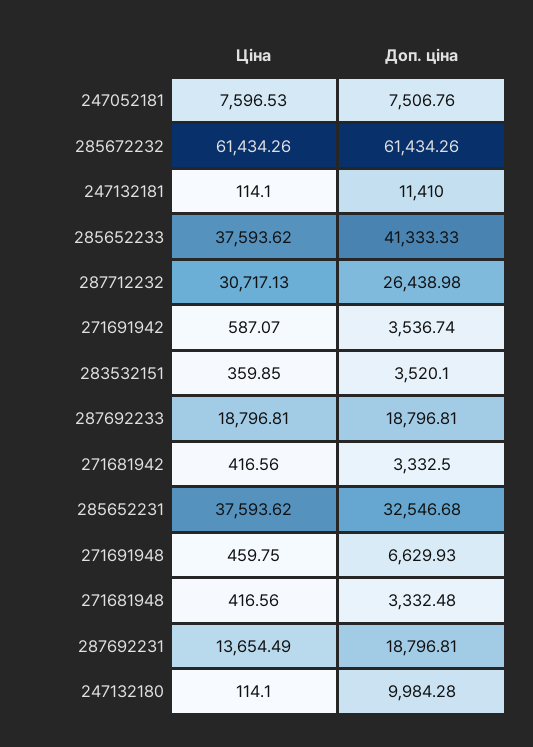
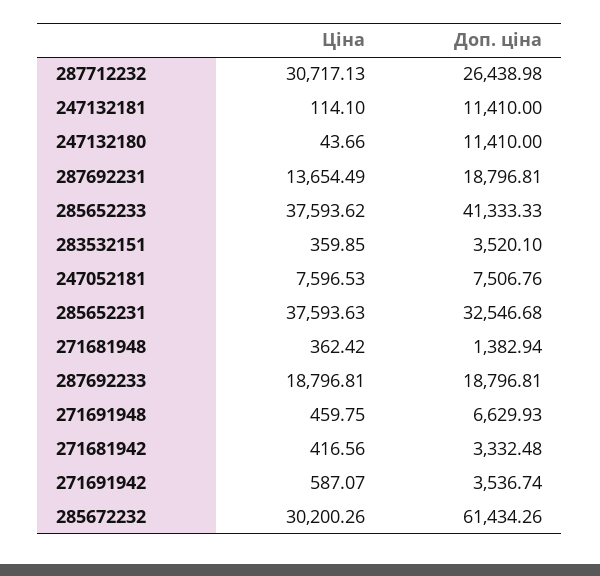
  {
    "Ціна": {
      "247052181": 7596.53,
-     "285672232": 61434.26,
+     "285672232": 30200.26,
      "247132181": 114.1,
      "285652233": 37593.62,
      "287712232": 30717.13,
      "271691942": 587.07,
      "283532151": 359.85,
      "287692233": 18796.81,
      "271681942": 416.56,
-     "285652231": 37593.62,
+     "285652231": 37593.63,
      "271691948": 459.75,
-     "271681948": 416.56,
+     "271681948": 362.42,
      "287692231": 13654.49,
-     "247132180": 114.1
+     "247132180": 43.66
    },
    "Доп. ціна": {
      "247052181": 7506.76,
      "285672232": 61434.26,
      "247132181": 11410,
      "285652233": 41333.33,
      "287712232": 26438.98,
      "271691942": 3536.74,
      "283532151": 3520.1,
      "287692233": 18796.81,
-     "271681942": 3332.5,
+     "271681942": 3332.48,
      "285652231": 32546.68,
      "271691948": 6629.93,
-     "271681948": 3332.48,
+     "271681948": 1382.94,
      "287692231": 18796.81,
-     "247132180": 9984.28
+     "247132180": 11410
    }
  }

